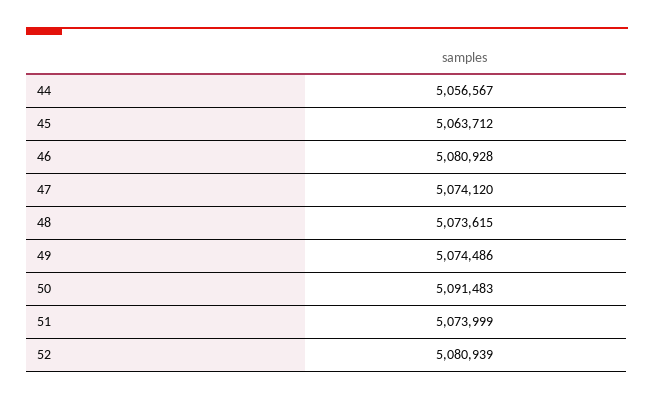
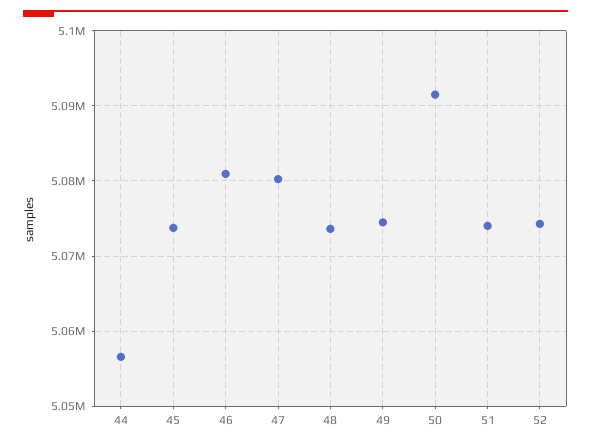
  {
    "44": 5056567,
-   "45": 5063712,
+   "45": 5074000,
    "46": 5080928,
-   "47": 5074120,
+   "47": 5080000,
    "48": 5073615,
    "49": 5074486,
    "50": 5091483,
    "51": 5073999,
-   "52": 5080939
+   "52": 5074000
  }

